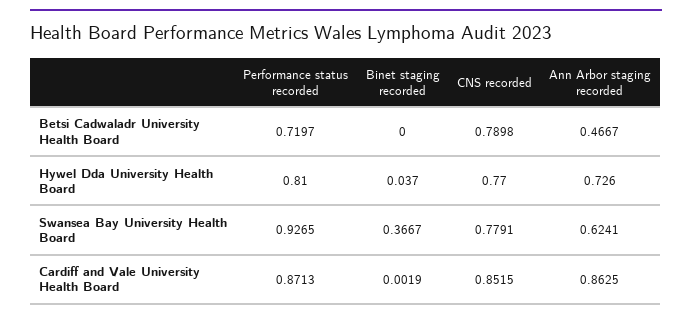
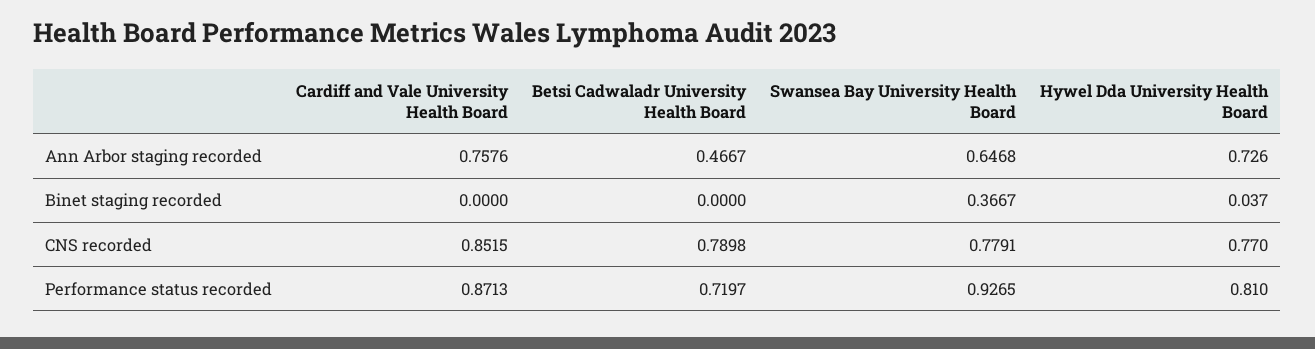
  {
    "Performance status recorded": {
      "Betsi Cadwaladr University Health Board": 0.7197,
      "Hywel Dda University Health Board": 0.81,
      "Swansea Bay University Health Board": 0.9265,
      "Cardiff and Vale University Health Board": 0.8713
    },
    "Binet staging recorded": {
      "Betsi Cadwaladr University Health Board": 0,
      "Hywel Dda University Health Board": 0.037,
      "Swansea Bay University Health Board": 0.3667,
-     "Cardiff and Vale University Health Board": 0.0019
+     "Cardiff and Vale University Health Board": 0
    },
    "CNS recorded": {
      "Betsi Cadwaladr University Health Board": 0.7898,
      "Hywel Dda University Health Board": 0.77,
      "Swansea Bay University Health Board": 0.7791,
      "Cardiff and Vale University Health Board": 0.8515
    },
    "Ann Arbor staging recorded": {
      "Betsi Cadwaladr University Health Board": 0.4667,
      "Hywel Dda University Health Board": 0.726,
-     "Swansea Bay University Health Board": 0.6241,
+     "Swansea Bay University Health Board": 0.6468,
-     "Cardiff and Vale University Health Board": 0.8625
+     "Cardiff and Vale University Health Board": 0.7576
    }
  }

